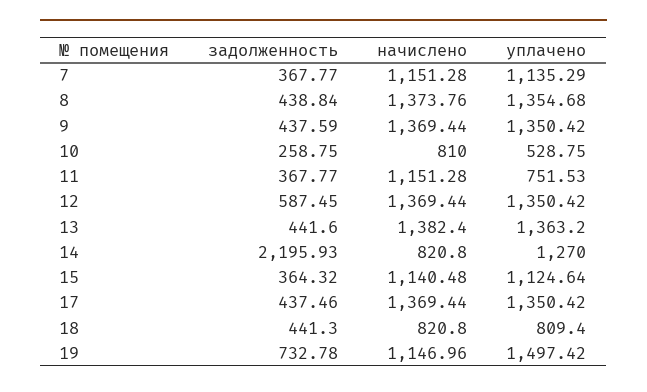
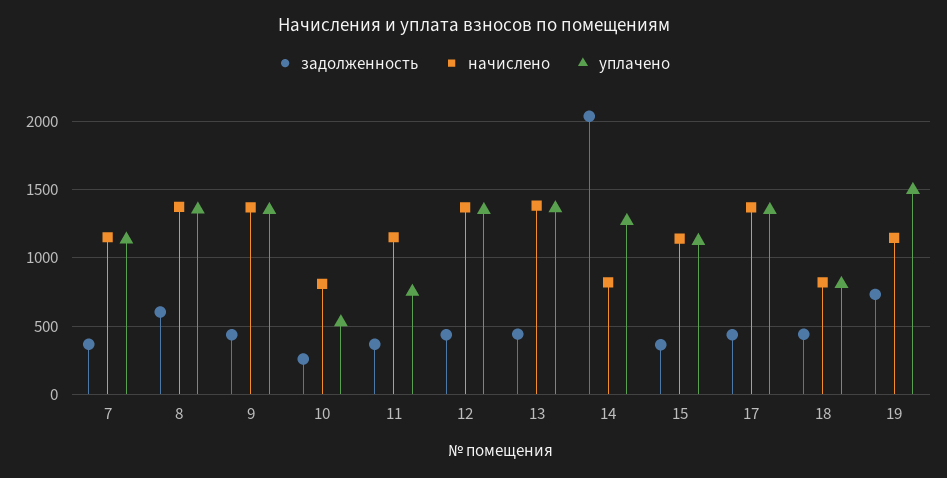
  {
    "задолженность": {
      "7": 367.77,
-     "8": 438.84,
+     "8": 600,
      "9": 437.59,
      "10": 258.75,
      "11": 367.77,
-     "12": 587.45,
+     "12": 450,
      "13": 441.6,
-     "14": 2195.93,
+     "14": 2050,
      "15": 364.32,
      "17": 437.46,
      "18": 441.3,
      "19": 732.78
    },
    "начислено": {
      "7": 1151.28,
      "8": 1373.76,
      "9": 1369.44,
      "10": 810,
      "11": 1151.28,
      "12": 1369.44,
      "13": 1382.4,
      "14": 820.8,
      "15": 1140.48,
      "17": 1369.44,
      "18": 820.8,
      "19": 1146.96
    },
    "уплачено": {
      "7": 1135.29,
      "8": 1354.68,
      "9": 1350.42,
      "10": 528.75,
      "11": 751.53,
      "12": 1350.42,
      "13": 1363.2,
      "14": 1270,
      "15": 1124.64,
      "17": 1350.42,
      "18": 809.4,
      "19": 1497.42
    }
  }

